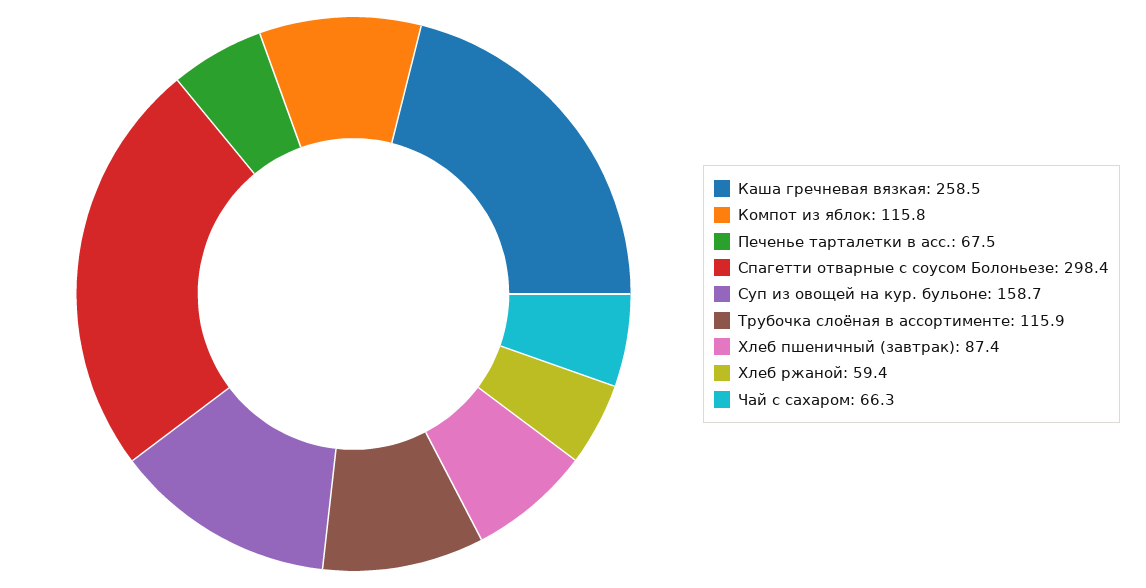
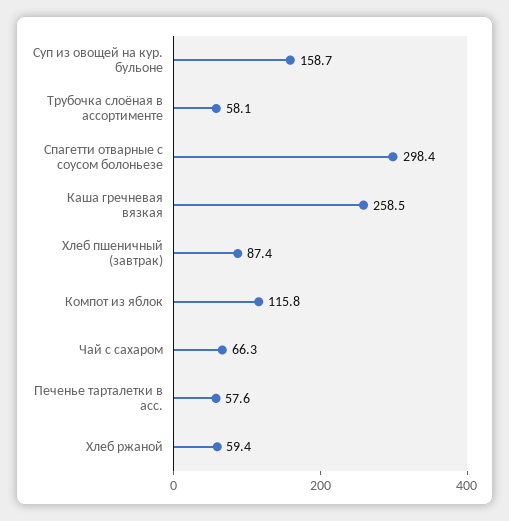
  {
    "Каша гречневая вязкая": 258.5,
    "Компот из яблок": 115.8,
-   "Печенье тарталетки в асс.": 67.5,
+   "Печенье тарталетки в асс.": 57.6,
    "Спагетти отварные с соусом Болоньезе": 298.4,
    "Суп из овощей на кур. бульоне": 158.7,
-   "Трубочка слоёная в ассортименте": 115.9,
+   "Трубочка слоёная в ассортименте": 58.1,
    "Хлеб пшеничный (завтрак)": 87.4,
    "Хлеб ржаной": 59.4,
    "Чай с сахаром": 66.3
  }

